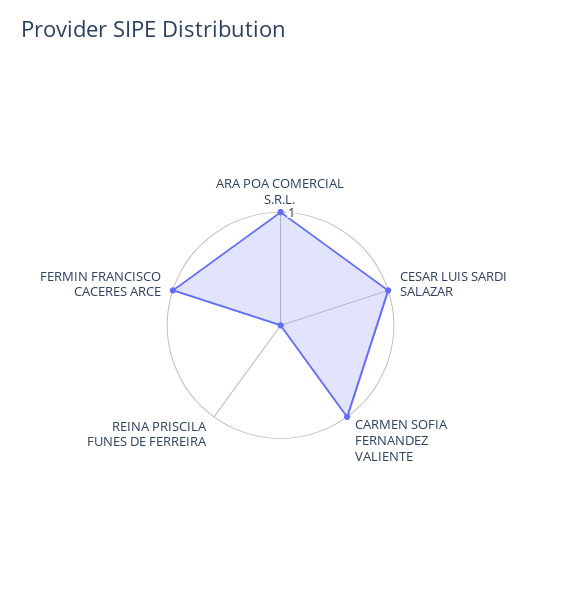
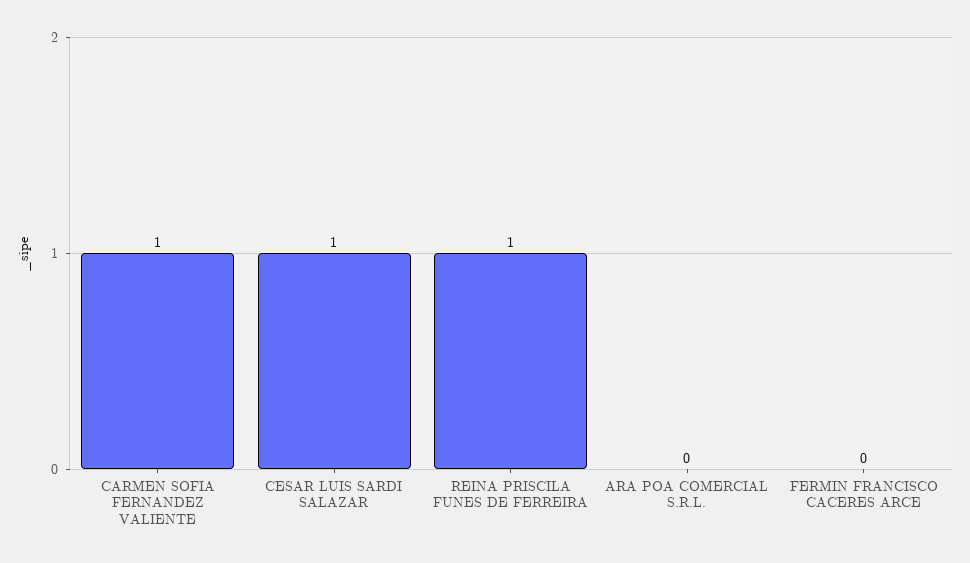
  {
-   "ARA POA COMERCIAL S.R.L.": 1,
+   "ARA POA COMERCIAL S.R.L.": 0,
    "CESAR LUIS SARDI SALAZAR": 1,
    "CARMEN SOFIA FERNANDEZ VALIENTE": 1,
-   "REINA PRISCILA FUNES DE FERREIRA": 0,
+   "REINA PRISCILA FUNES DE FERREIRA": 1,
-   "FERMIN FRANCISCO CACERES ARCE": 1
+   "FERMIN FRANCISCO CACERES ARCE": 0
  }

